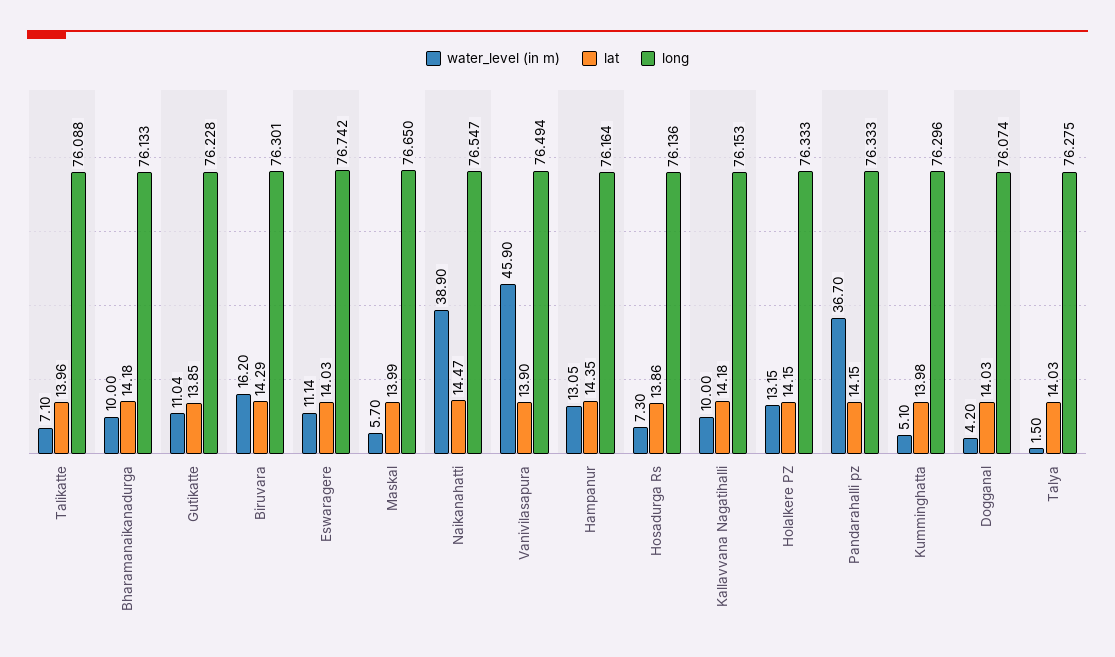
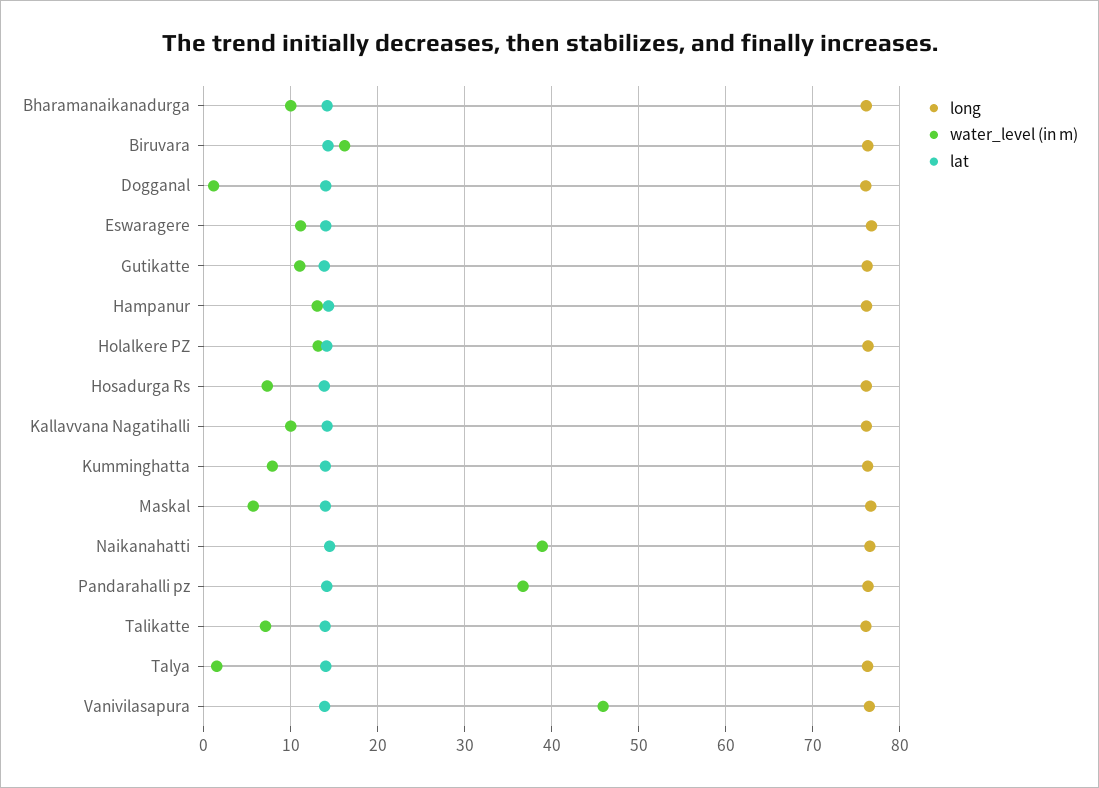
  {
    "water_level (in m)": {
      "Talikatte": 7.1,
      "Bharamanaikanadurga": 10,
      "Gutikatte": 11.04,
      "Biruvara": 16.2,
      "Eswaragere": 11.14,
      "Maskal": 5.7,
      "Naikanahatti": 38.9,
      "Vanivilasapura": 45.9,
      "Hampanur": 13.05,
      "Hosadurga Rs": 7.3,
      "Kallavvana Nagatihalli": 10,
      "Holalkere PZ": 13.15,
      "Pandarahalli pz": 36.7,
-     "Kumminghatta": 5.1,
+     "Kumminghatta": 8,
-     "Dogganal": 4.2,
+     "Dogganal": 1,
      "Talya": 1.5
    },
    "lat": {
      "Talikatte": 13.96,
      "Bharamanaikanadurga": 14.18,
      "Gutikatte": 13.85,
      "Biruvara": 14.29,
      "Eswaragere": 14.03,
      "Maskal": 13.99,
      "Naikanahatti": 14.47,
      "Vanivilasapura": 13.9,
      "Hampanur": 14.35,
      "Hosadurga Rs": 13.86,
      "Kallavvana Nagatihalli": 14.18,
      "Holalkere PZ": 14.15,
      "Pandarahalli pz": 14.15,
      "Kumminghatta": 13.98,
      "Dogganal": 14.03,
      "Talya": 14.03
    },
    "long": {
      "Talikatte": 76.088,
      "Bharamanaikanadurga": 76.133,
      "Gutikatte": 76.228,
      "Biruvara": 76.301,
      "Eswaragere": 76.742,
      "Maskal": 76.65,
      "Naikanahatti": 76.547,
      "Vanivilasapura": 76.494,
      "Hampanur": 76.164,
      "Hosadurga Rs": 76.136,
      "Kallavvana Nagatihalli": 76.153,
      "Holalkere PZ": 76.333,
      "Pandarahalli pz": 76.333,
      "Kumminghatta": 76.296,
      "Dogganal": 76.074,
      "Talya": 76.275
    }
  }

